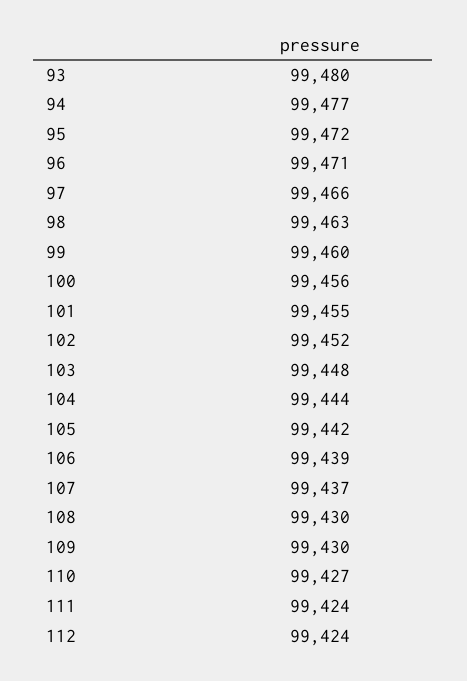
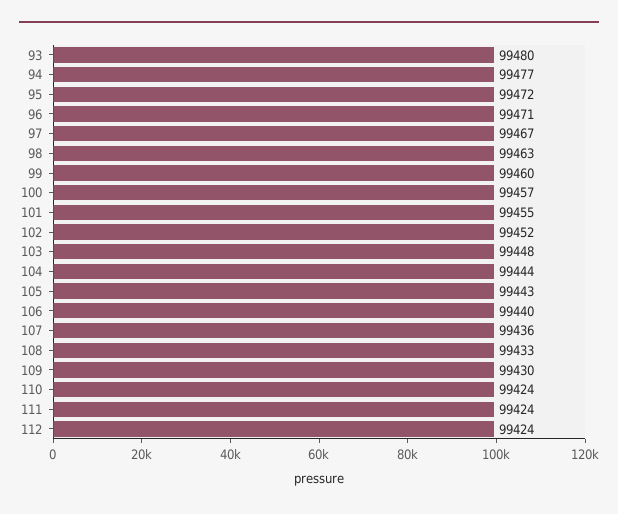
  {
    "93": 99480,
    "94": 99477,
    "95": 99472,
    "96": 99471,
-   "97": 99466,
+   "97": 99467,
    "98": 99463,
    "99": 99460,
-   "100": 99456,
+   "100": 99457,
    "101": 99455,
    "102": 99452,
    "103": 99448,
    "104": 99444,
-   "105": 99442,
+   "105": 99443,
-   "106": 99439,
+   "106": 99440,
-   "107": 99437,
+   "107": 99436,
-   "108": 99430,
+   "108": 99433,
    "109": 99430,
-   "110": 99427,
+   "110": 99424,
    "111": 99424,
    "112": 99424
  }

